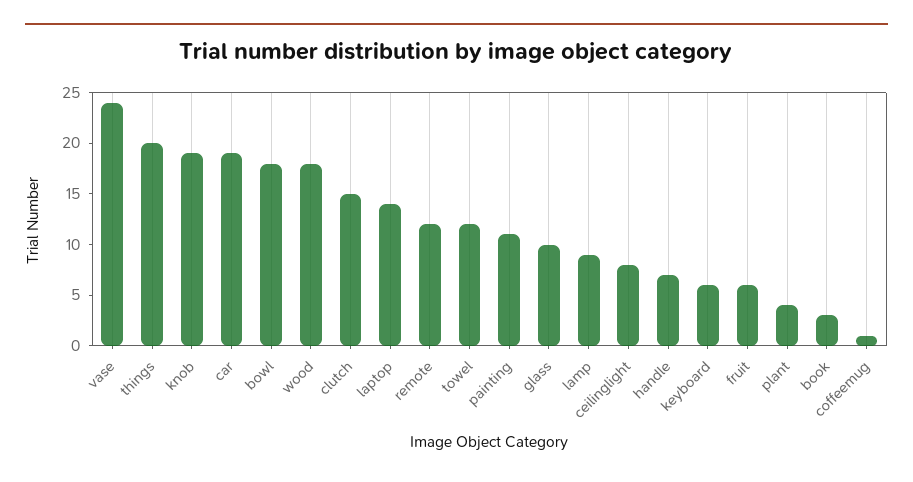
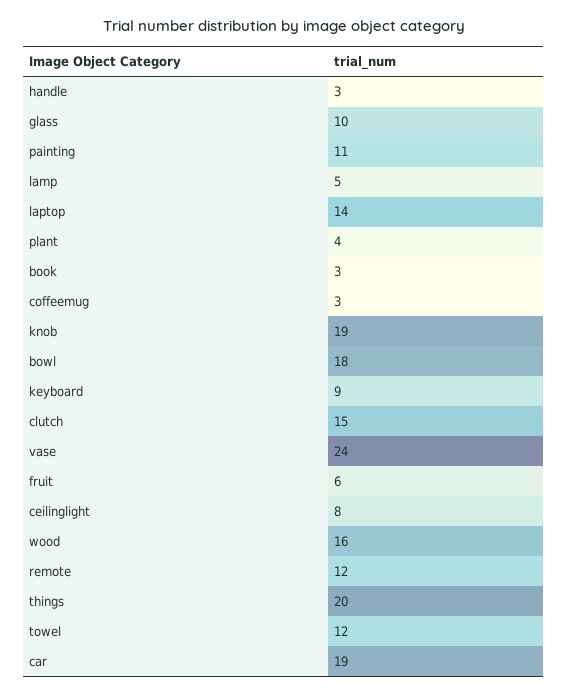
  {
    "vase": 24,
    "things": 20,
    "knob": 19,
    "car": 19,
    "bowl": 18,
-   "wood": 18,
+   "wood": 16,
    "clutch": 15,
    "laptop": 14,
    "remote": 12,
    "towel": 12,
    "painting": 11,
    "glass": 10,
-   "lamp": 9,
+   "lamp": 5,
    "ceilinglight": 8,
-   "handle": 7,
+   "handle": 3,
-   "keyboard": 6,
+   "keyboard": 9,
    "fruit": 6,
    "plant": 4,
    "book": 3,
-   "coffeemug": 1
+   "coffeemug": 3
  }

